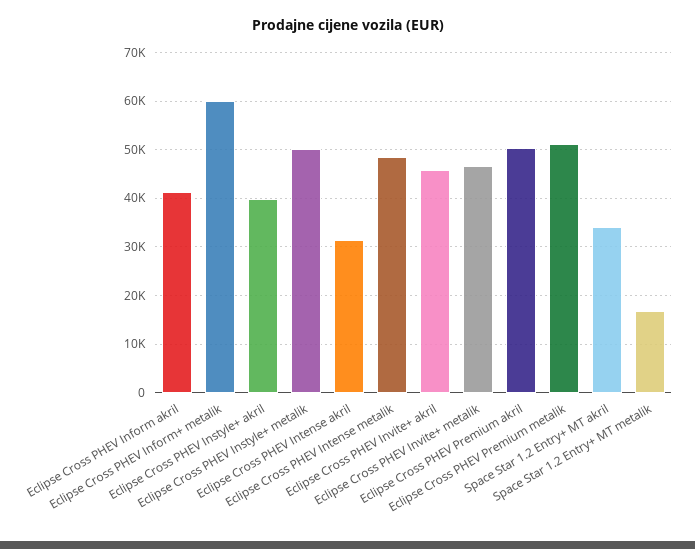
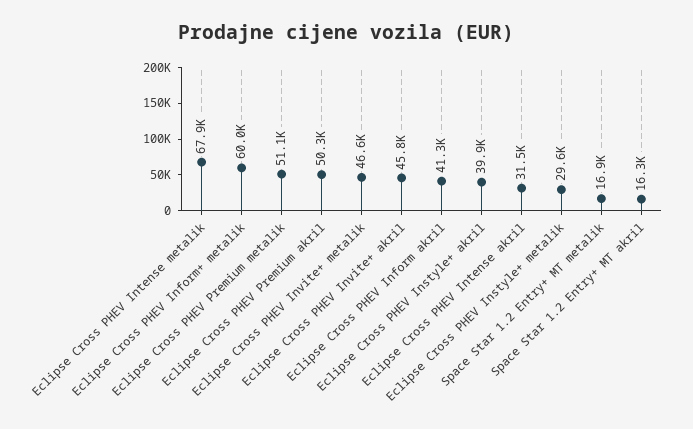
  {
    "Eclipse Cross PHEV Inform akril": 41300,
    "Eclipse Cross PHEV Inform+ metalik": 60000,
    "Eclipse Cross PHEV Instyle+ akril": 39900,
-   "Eclipse Cross PHEV Instyle+ metalik": 50000,
+   "Eclipse Cross PHEV Instyle+ metalik": 29600,
    "Eclipse Cross PHEV Intense akril": 31500,
-   "Eclipse Cross PHEV Intense metalik": 48000,
+   "Eclipse Cross PHEV Intense metalik": 67900,
    "Eclipse Cross PHEV Invite+ akril": 45800,
    "Eclipse Cross PHEV Invite+ metalik": 46600,
    "Eclipse Cross PHEV Premium akril": 50300,
    "Eclipse Cross PHEV Premium metalik": 51100,
-   "Space Star 1.2 Entry+ MT akril": 34000,
+   "Space Star 1.2 Entry+ MT akril": 16300,
    "Space Star 1.2 Entry+ MT metalik": 16900
  }

